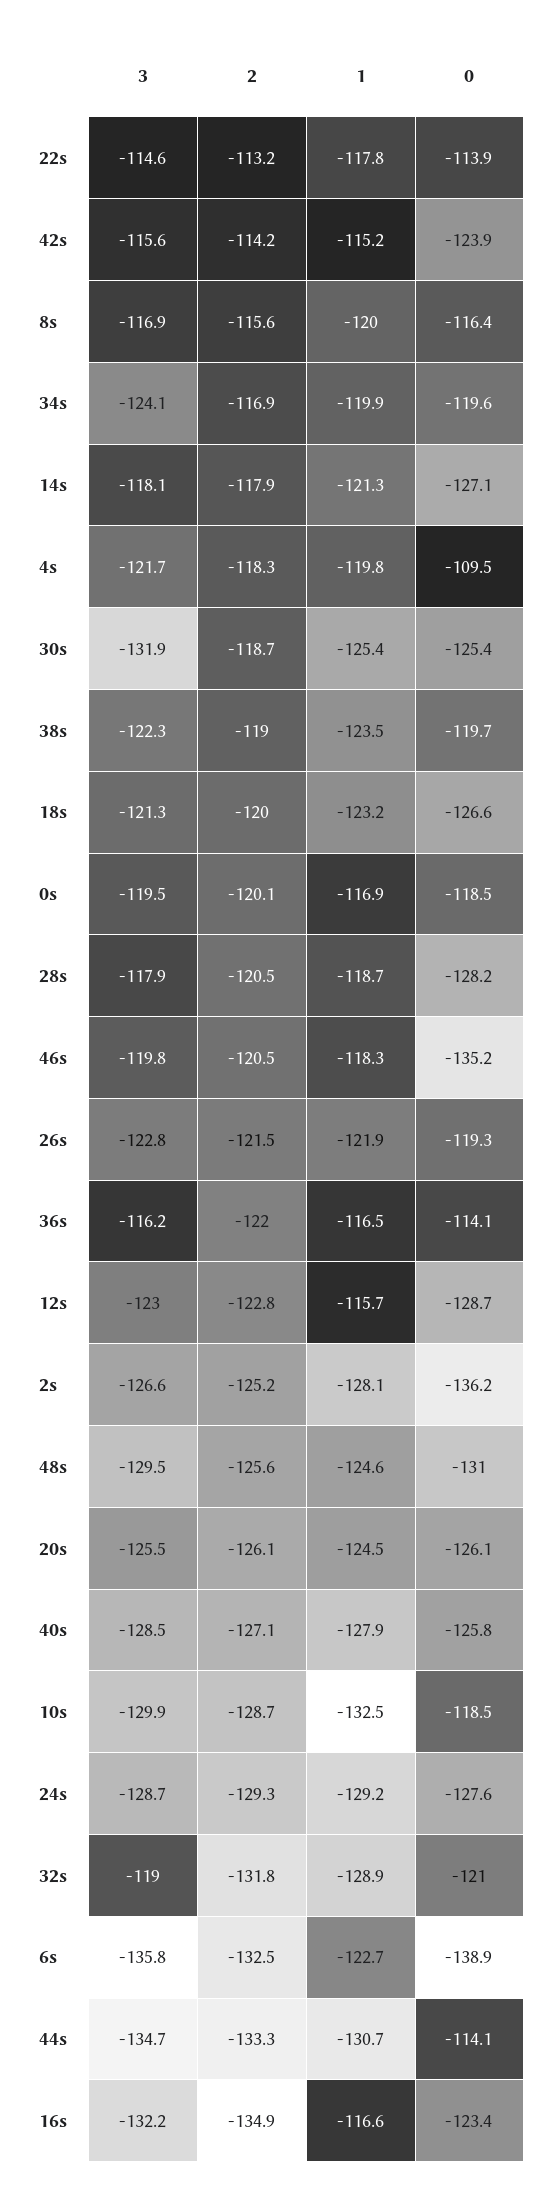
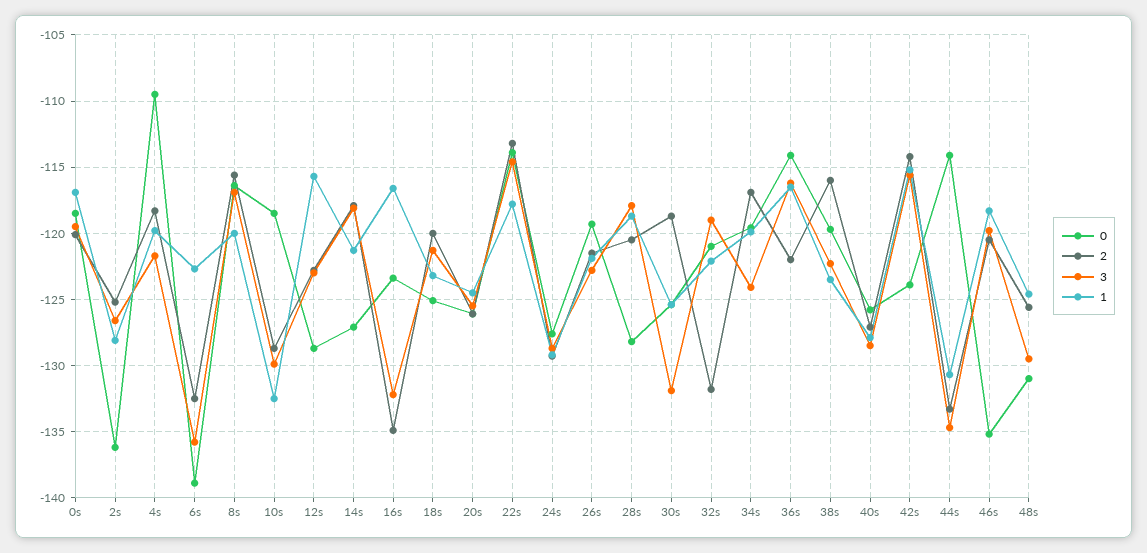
  {
    "3": {
      "22s": -114.6,
      "42s": -115.6,
      "8s": -116.9,
      "34s": -124.1,
      "14s": -118.1,
      "4s": -121.7,
      "30s": -131.9,
      "38s": -122.3,
      "18s": -121.3,
      "0s": -119.5,
      "28s": -117.9,
      "46s": -119.8,
      "26s": -122.8,
      "36s": -116.2,
      "12s": -123,
      "2s": -126.6,
      "48s": -129.5,
      "20s": -125.5,
      "40s": -128.5,
      "10s": -129.9,
      "24s": -128.7,
      "32s": -119,
      "6s": -135.8,
      "44s": -134.7,
      "16s": -132.2
    },
    "2": {
      "22s": -113.2,
      "42s": -114.2,
      "8s": -115.6,
      "34s": -116.9,
      "14s": -117.9,
      "4s": -118.3,
      "30s": -118.7,
-     "38s": -119,
+     "38s": -116,
      "18s": -120,
      "0s": -120.1,
      "28s": -120.5,
      "46s": -120.5,
      "26s": -121.5,
      "36s": -122,
      "12s": -122.8,
      "2s": -125.2,
      "48s": -125.6,
      "20s": -126.1,
      "40s": -127.1,
      "10s": -128.7,
      "24s": -129.3,
      "32s": -131.8,
      "6s": -132.5,
      "44s": -133.3,
      "16s": -134.9
    },
    "1": {
      "22s": -117.8,
      "42s": -115.2,
      "8s": -120,
      "34s": -119.9,
      "14s": -121.3,
      "4s": -119.8,
      "30s": -125.4,
      "38s": -123.5,
      "18s": -123.2,
      "0s": -116.9,
      "28s": -118.7,
      "46s": -118.3,
      "26s": -121.9,
      "36s": -116.5,
      "12s": -115.7,
      "2s": -128.1,
      "48s": -124.6,
      "20s": -124.5,
      "40s": -127.9,
      "10s": -132.5,
      "24s": -129.2,
-     "32s": -128.9,
+     "32s": -122,
      "6s": -122.7,
      "44s": -130.7,
      "16s": -116.6
    },
    "0": {
      "22s": -113.9,
      "42s": -123.9,
      "8s": -116.4,
      "34s": -119.6,
      "14s": -127.1,
      "4s": -109.5,
      "30s": -125.4,
      "38s": -119.7,
-     "18s": -126.6,
+     "18s": -125,
      "0s": -118.5,
      "28s": -128.2,
      "46s": -135.2,
      "26s": -119.3,
      "36s": -114.1,
      "12s": -128.7,
      "2s": -136.2,
      "48s": -131,
      "20s": -126.1,
      "40s": -125.8,
      "10s": -118.5,
      "24s": -127.6,
      "32s": -121,
      "6s": -138.9,
      "44s": -114.1,
      "16s": -123.4
    }
  }

